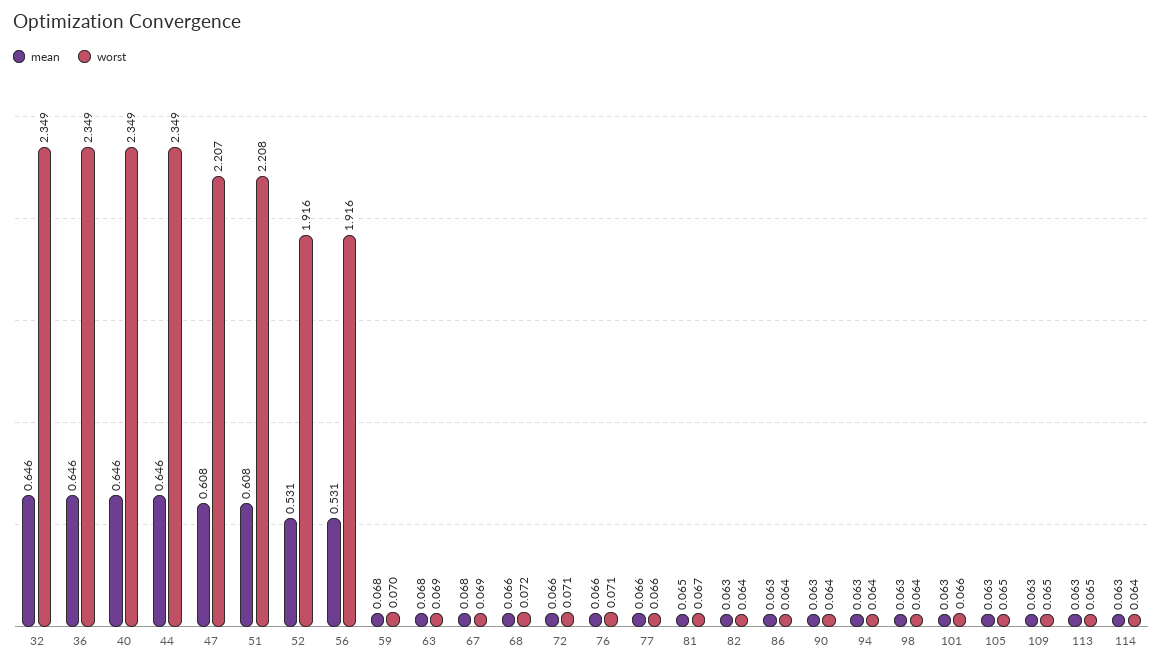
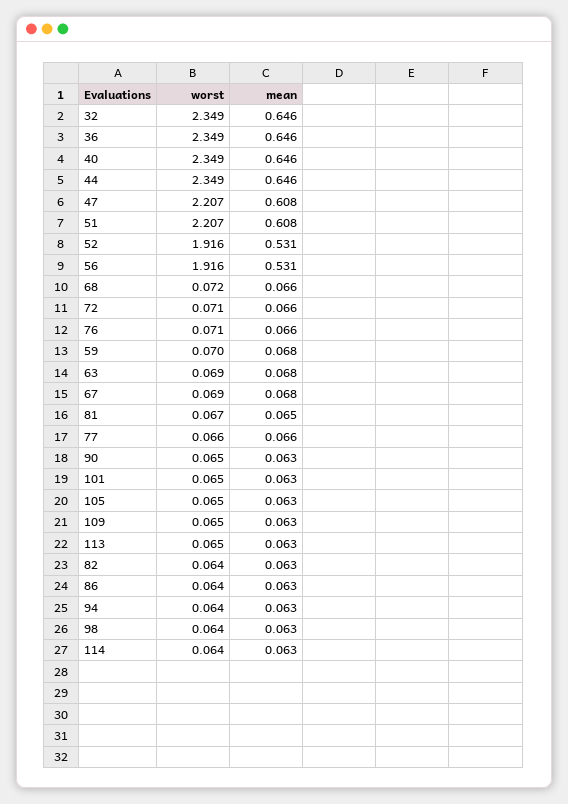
  {
    "mean": {
      "32": 0.646,
      "36": 0.646,
      "40": 0.646,
      "44": 0.646,
      "47": 0.608,
      "51": 0.608,
      "52": 0.531,
      "56": 0.531,
      "59": 0.068,
      "63": 0.068,
      "67": 0.068,
      "68": 0.066,
      "72": 0.066,
      "76": 0.066,
      "77": 0.066,
      "81": 0.065,
      "82": 0.063,
      "86": 0.063,
      "90": 0.063,
      "94": 0.063,
      "98": 0.063,
      "101": 0.063,
      "105": 0.063,
      "109": 0.063,
      "113": 0.063,
      "114": 0.063
    },
    "worst": {
      "32": 2.349,
      "36": 2.349,
      "40": 2.349,
      "44": 2.349,
      "47": 2.207,
-     "51": 2.208,
+     "51": 2.207,
      "52": 1.916,
      "56": 1.916,
      "59": 0.07,
      "63": 0.069,
      "67": 0.069,
      "68": 0.072,
      "72": 0.071,
      "76": 0.071,
      "77": 0.066,
      "81": 0.067,
      "82": 0.064,
      "86": 0.064,
-     "90": 0.064,
+     "90": 0.065,
      "94": 0.064,
      "98": 0.064,
-     "101": 0.066,
+     "101": 0.065,
      "105": 0.065,
      "109": 0.065,
      "113": 0.065,
      "114": 0.064
    }
  }

